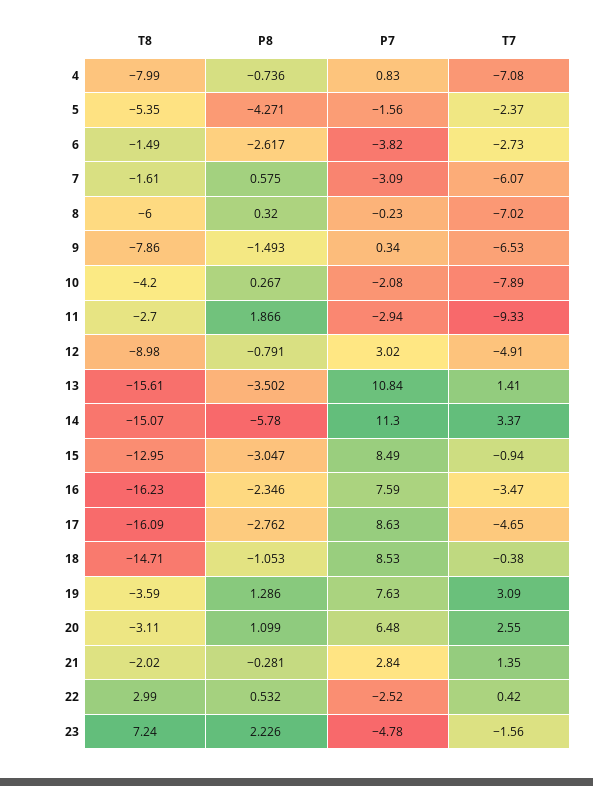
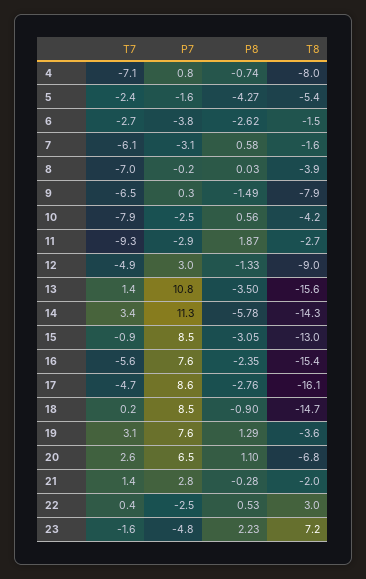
  {
    "T8": {
      "4": -7.99,
      "5": -5.35,
      "6": -1.49,
      "7": -1.61,
-     "8": -6,
+     "8": -3.9,
      "9": -7.86,
      "10": -4.2,
      "11": -2.7,
      "12": -8.98,
      "13": -15.61,
-     "14": -15.07,
+     "14": -14.3,
      "15": -12.95,
-     "16": -16.23,
+     "16": -15.4,
      "17": -16.09,
      "18": -14.71,
      "19": -3.59,
-     "20": -3.11,
+     "20": -6.8,
      "21": -2.02,
      "22": 2.99,
      "23": 7.24
    },
    "P8": {
      "4": -0.736,
      "5": -4.271,
      "6": -2.617,
      "7": 0.575,
-     "8": 0.32,
+     "8": 0.03,
      "9": -1.493,
-     "10": 0.267,
+     "10": 0.56,
      "11": 1.866,
-     "12": -0.791,
+     "12": -1.33,
      "13": -3.502,
      "14": -5.78,
      "15": -3.047,
      "16": -2.346,
      "17": -2.762,
-     "18": -1.053,
+     "18": -0.9,
      "19": 1.286,
      "20": 1.099,
      "21": -0.281,
      "22": 0.532,
      "23": 2.226
    },
    "P7": {
      "4": 0.83,
      "5": -1.56,
      "6": -3.82,
      "7": -3.09,
      "8": -0.23,
      "9": 0.34,
-     "10": -2.08,
+     "10": -2.5,
      "11": -2.94,
      "12": 3.02,
      "13": 10.84,
      "14": 11.3,
      "15": 8.49,
      "16": 7.59,
      "17": 8.63,
      "18": 8.53,
      "19": 7.63,
      "20": 6.48,
      "21": 2.84,
      "22": -2.52,
      "23": -4.78
    },
    "T7": {
      "4": -7.08,
      "5": -2.37,
      "6": -2.73,
      "7": -6.07,
      "8": -7.02,
      "9": -6.53,
      "10": -7.89,
      "11": -9.33,
      "12": -4.91,
      "13": 1.41,
      "14": 3.37,
      "15": -0.94,
-     "16": -3.47,
+     "16": -5.6,
      "17": -4.65,
-     "18": -0.38,
+     "18": 0.2,
      "19": 3.09,
      "20": 2.55,
      "21": 1.35,
      "22": 0.42,
      "23": -1.56
    }
  }

